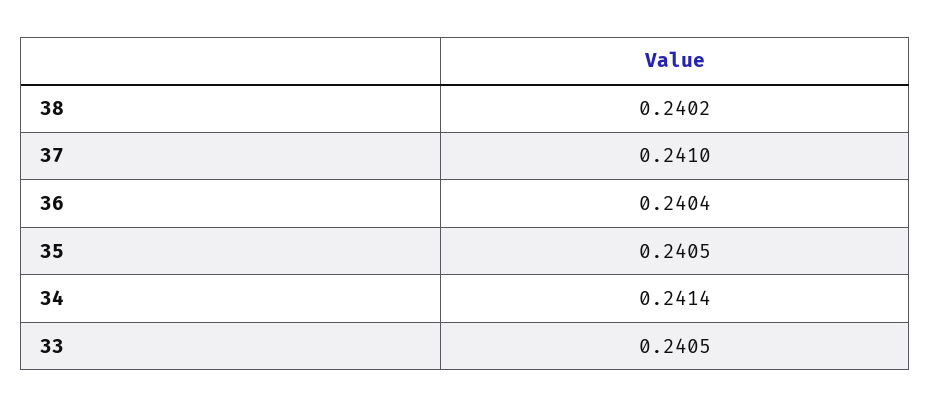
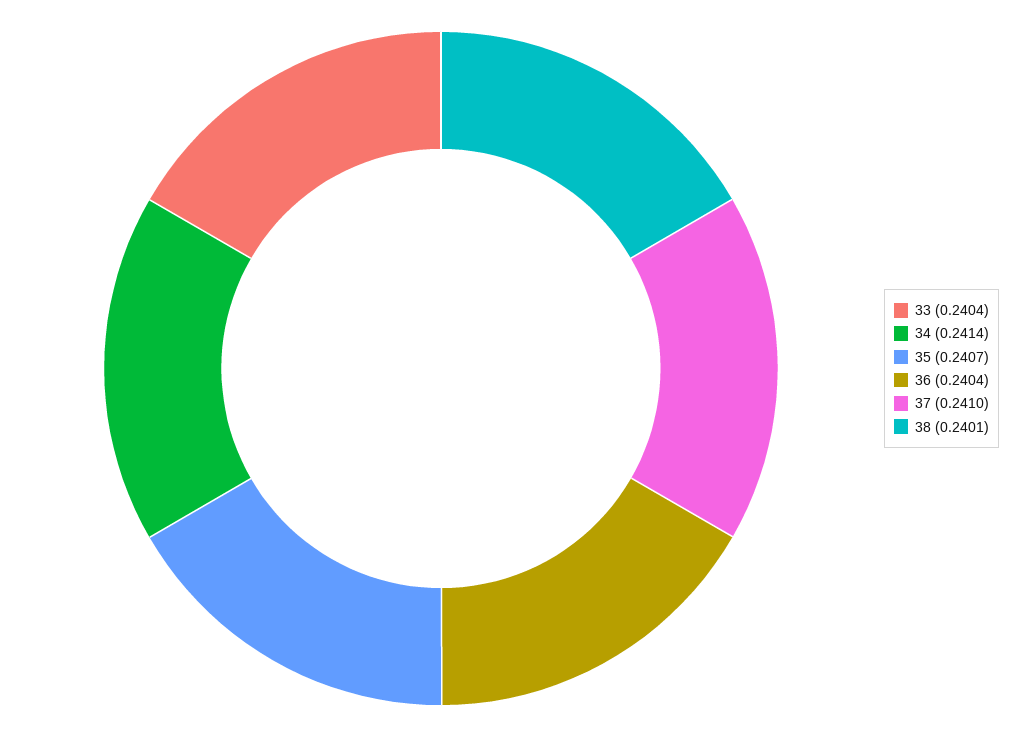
  {
-   "38": 0.2402,
+   "38": 0.2401,
    "37": 0.241,
    "36": 0.2404,
-   "35": 0.2405,
+   "35": 0.2407,
    "34": 0.2414,
-   "33": 0.2405
+   "33": 0.2404
  }

